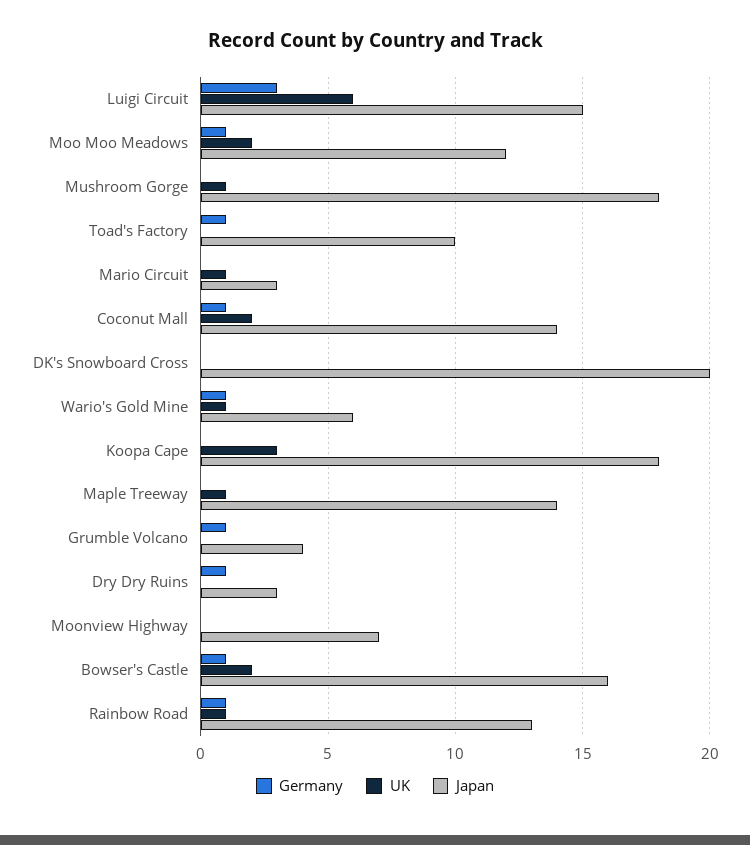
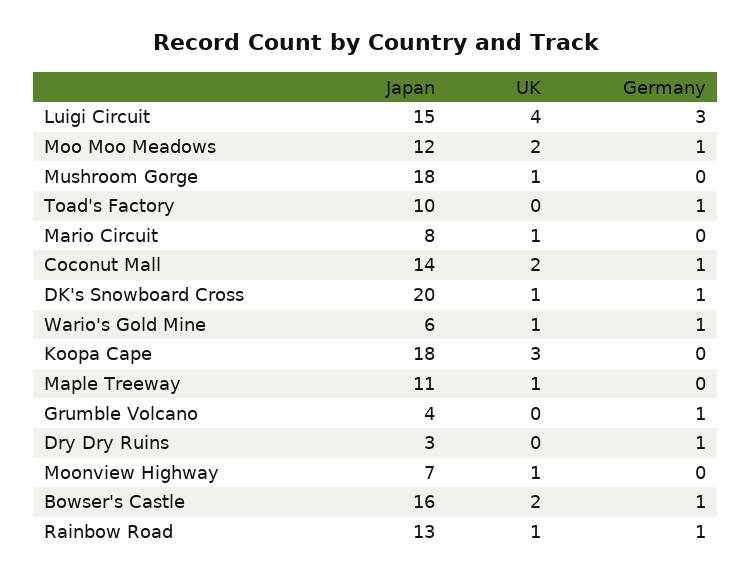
  {
    "Germany": {
      "Luigi Circuit": 3,
      "Moo Moo Meadows": 1,
      "Mushroom Gorge": 0,
      "Toad's Factory": 1,
      "Mario Circuit": 0,
      "Coconut Mall": 1,
-     "DK's Snowboard Cross": 0,
+     "DK's Snowboard Cross": 1,
      "Wario's Gold Mine": 1,
      "Koopa Cape": 0,
      "Maple Treeway": 0,
      "Grumble Volcano": 1,
      "Dry Dry Ruins": 1,
      "Moonview Highway": 0,
      "Bowser's Castle": 1,
      "Rainbow Road": 1
    },
    "UK": {
-     "Luigi Circuit": 6,
+     "Luigi Circuit": 4,
      "Moo Moo Meadows": 2,
      "Mushroom Gorge": 1,
      "Toad's Factory": 0,
      "Mario Circuit": 1,
      "Coconut Mall": 2,
-     "DK's Snowboard Cross": 0,
+     "DK's Snowboard Cross": 1,
      "Wario's Gold Mine": 1,
      "Koopa Cape": 3,
      "Maple Treeway": 1,
      "Grumble Volcano": 0,
      "Dry Dry Ruins": 0,
-     "Moonview Highway": 0,
+     "Moonview Highway": 1,
      "Bowser's Castle": 2,
      "Rainbow Road": 1
    },
    "Japan": {
      "Luigi Circuit": 15,
      "Moo Moo Meadows": 12,
      "Mushroom Gorge": 18,
      "Toad's Factory": 10,
-     "Mario Circuit": 3,
+     "Mario Circuit": 8,
      "Coconut Mall": 14,
      "DK's Snowboard Cross": 20,
      "Wario's Gold Mine": 6,
      "Koopa Cape": 18,
-     "Maple Treeway": 14,
+     "Maple Treeway": 11,
      "Grumble Volcano": 4,
      "Dry Dry Ruins": 3,
      "Moonview Highway": 7,
      "Bowser's Castle": 16,
      "Rainbow Road": 13
    }
  }

